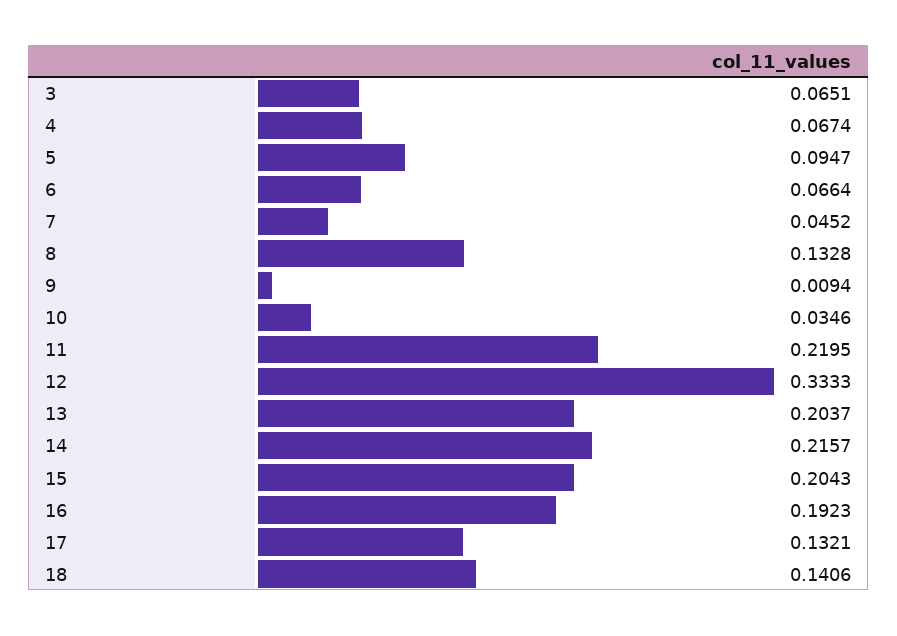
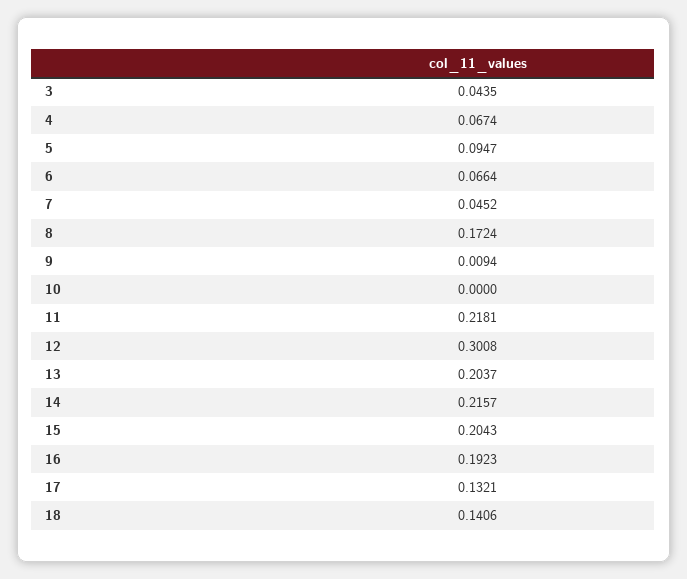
  {
-   "3": 0.0651,
+   "3": 0.0435,
    "4": 0.0674,
    "5": 0.0947,
    "6": 0.0664,
    "7": 0.0452,
-   "8": 0.1328,
+   "8": 0.1724,
    "9": 0.0094,
-   "10": 0.0346,
+   "10": 0,
-   "11": 0.2195,
+   "11": 0.2181,
-   "12": 0.3333,
+   "12": 0.3008,
    "13": 0.2037,
    "14": 0.2157,
    "15": 0.2043,
    "16": 0.1923,
    "17": 0.1321,
    "18": 0.1406
  }

